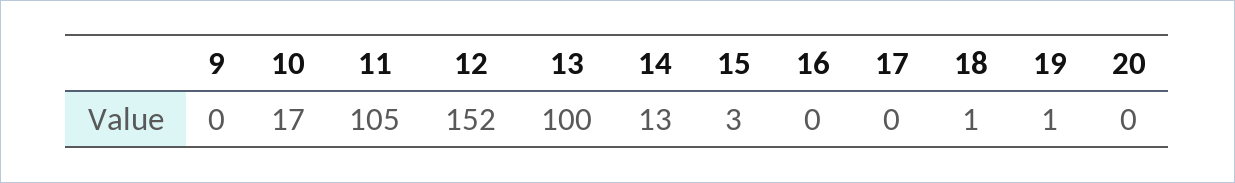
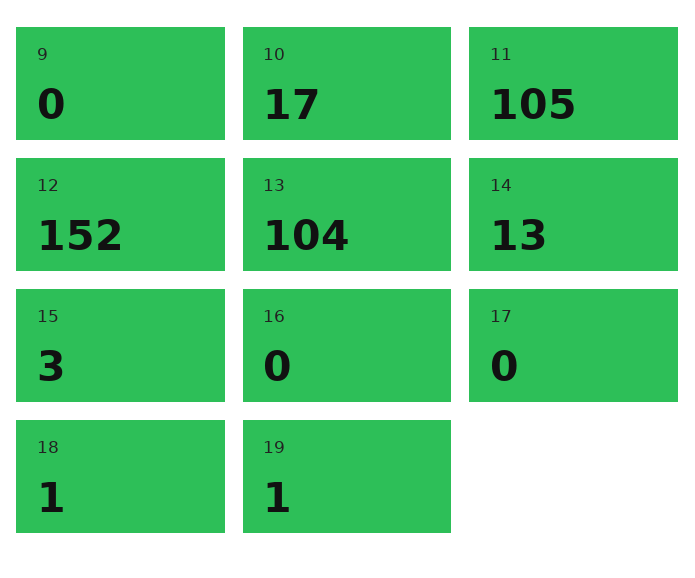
  {
    "9": 0,
    "10": 17,
    "11": 105,
    "12": 152,
-   "13": 100,
+   "13": 104,
    "14": 13,
    "15": 3,
    "16": 0,
    "17": 0,
    "18": 1,
-   "19": 1,
+   "19": 1
-   "20": 0
  }

